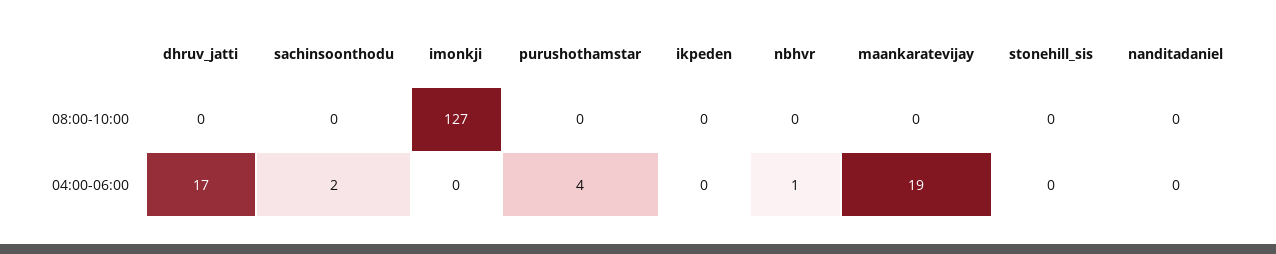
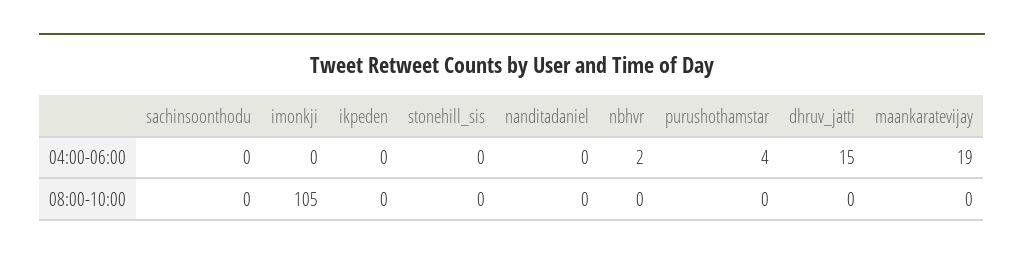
  {
    "dhruv_jatti": {
      "08:00-10:00": 0,
-     "04:00-06:00": 17
+     "04:00-06:00": 15
    },
    "sachinsoonthodu": {
      "08:00-10:00": 0,
-     "04:00-06:00": 2
+     "04:00-06:00": 0
    },
    "imonkji": {
-     "08:00-10:00": 127,
+     "08:00-10:00": 105,
      "04:00-06:00": 0
    },
    "purushothamstar": {
      "08:00-10:00": 0,
      "04:00-06:00": 4
    },
    "ikpeden": {
      "08:00-10:00": 0,
      "04:00-06:00": 0
    },
    "nbhvr": {
      "08:00-10:00": 0,
-     "04:00-06:00": 1
+     "04:00-06:00": 2
    },
    "maankaratevijay": {
      "08:00-10:00": 0,
      "04:00-06:00": 19
    },
    "stonehill_sis": {
      "08:00-10:00": 0,
      "04:00-06:00": 0
    },
    "nanditadaniel": {
      "08:00-10:00": 0,
      "04:00-06:00": 0
    }
  }

